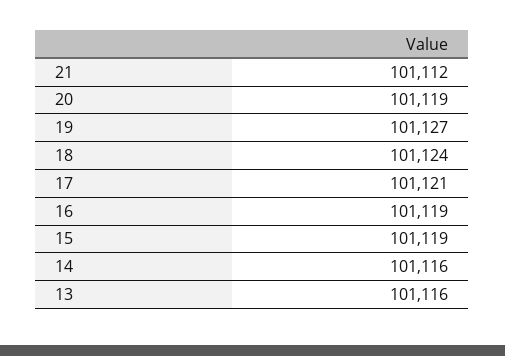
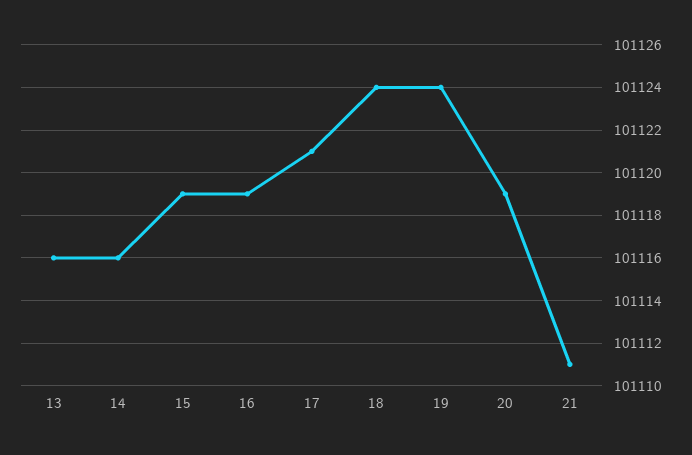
  {
-   "21": 101112,
+   "21": 101111,
    "20": 101119,
-   "19": 101127,
+   "19": 101124,
    "18": 101124,
    "17": 101121,
    "16": 101119,
    "15": 101119,
    "14": 101116,
    "13": 101116
  }

